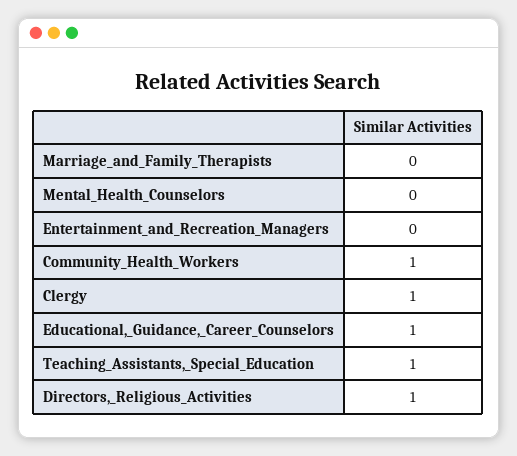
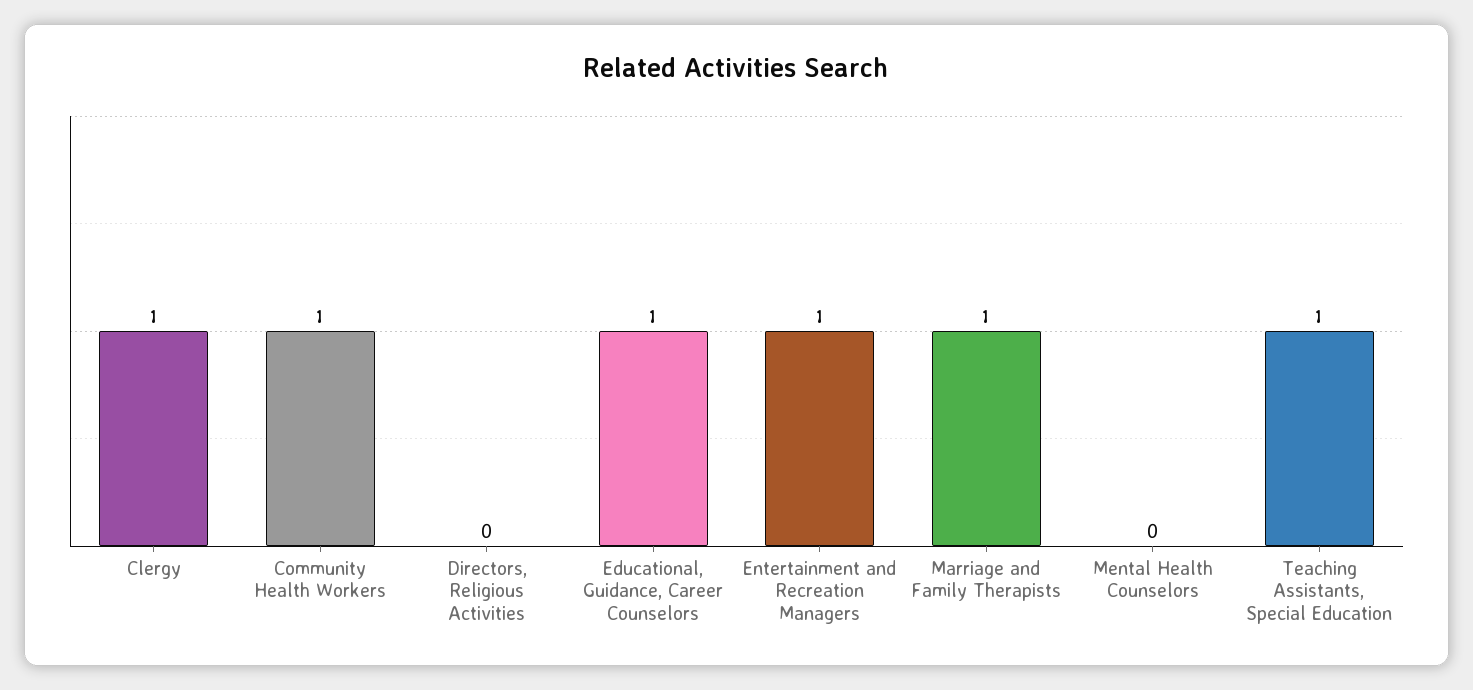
  {
-   "Marriage_and_Family_Therapists": 0,
+   "Marriage_and_Family_Therapists": 1,
    "Mental_Health_Counselors": 0,
-   "Entertainment_and_Recreation_Managers": 0,
+   "Entertainment_and_Recreation_Managers": 1,
    "Community_Health_Workers": 1,
    "Clergy": 1,
    "Educational,_Guidance,_Career_Counselors": 1,
    "Teaching_Assistants,_Special_Education": 1,
-   "Directors,_Religious_Activities": 1
+   "Directors,_Religious_Activities": 0
  }

